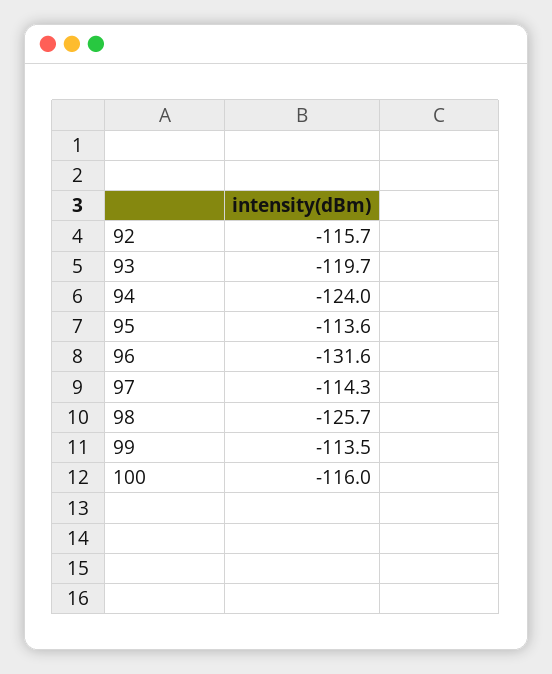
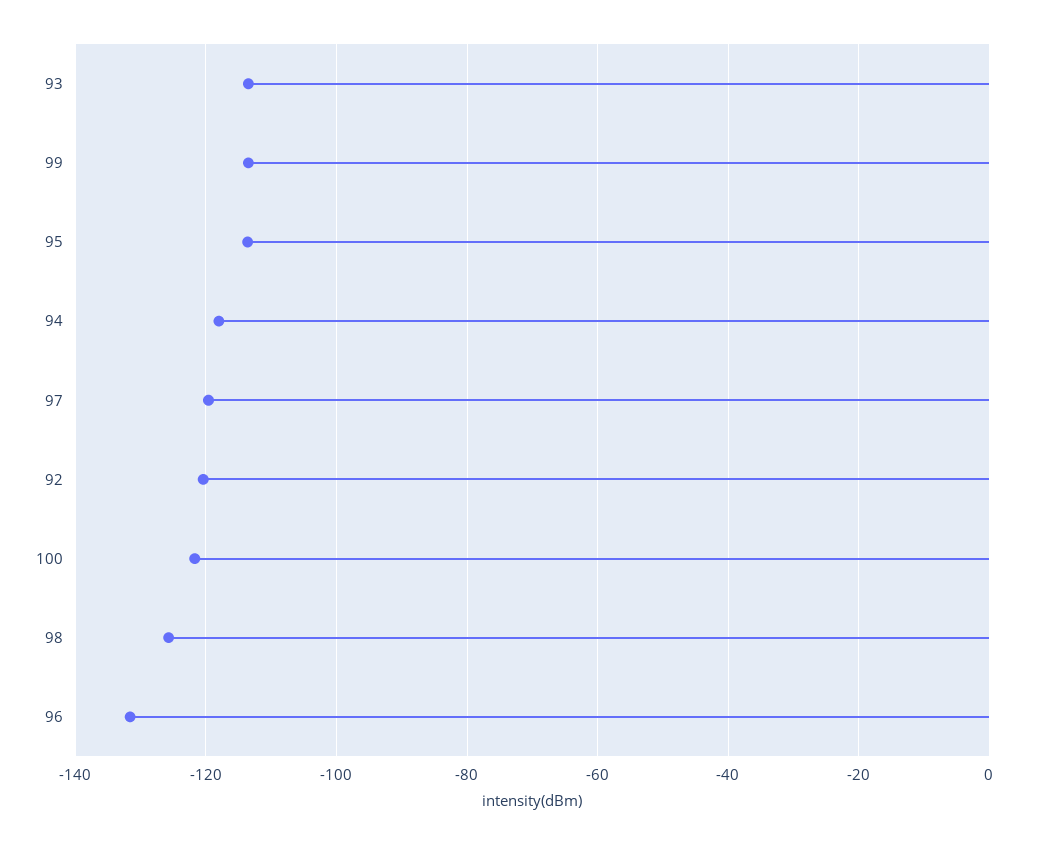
  {
-   "92": -115.7,
+   "92": -120,
-   "93": -119.7,
+   "93": -114,
-   "94": -124,
+   "94": -118,
    "95": -113.6,
    "96": -131.6,
-   "97": -114.3,
+   "97": -120,
    "98": -125.7,
    "99": -113.5,
-   "100": -116
+   "100": -122
  }

